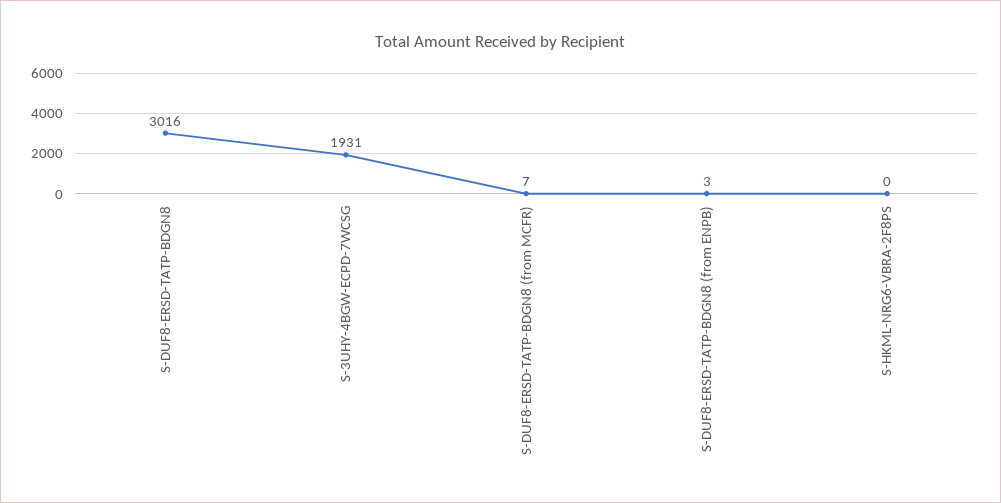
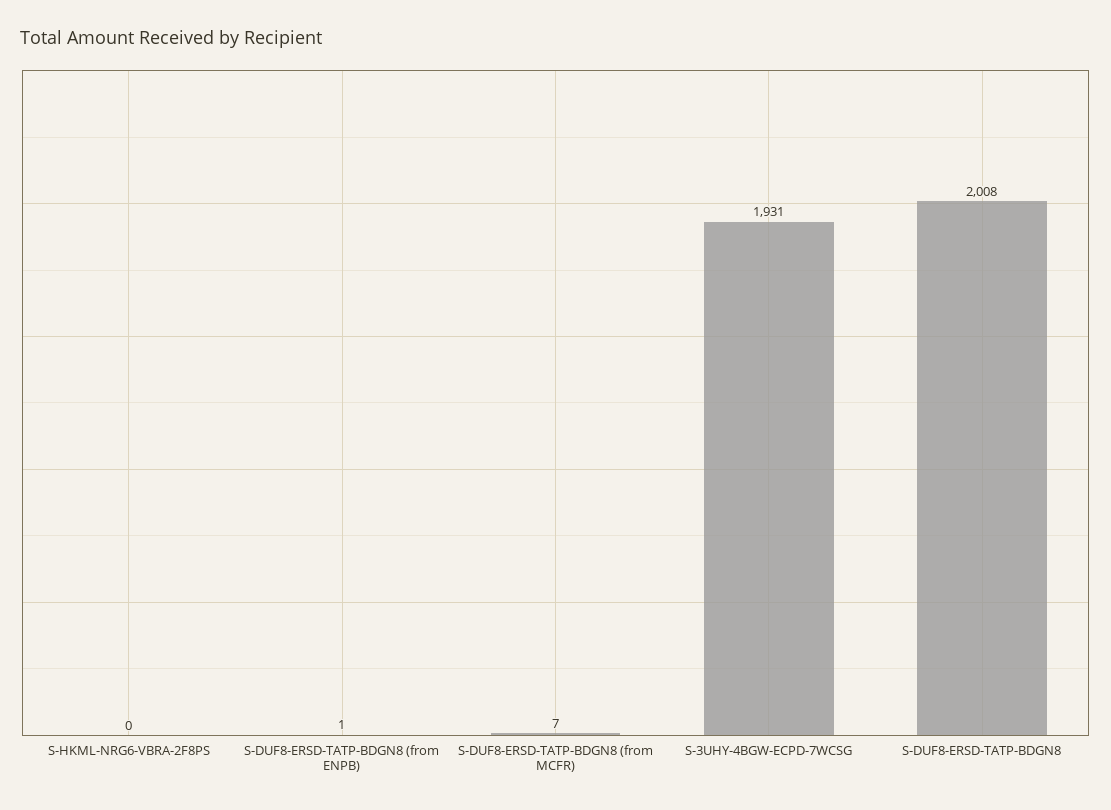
  {
-   "S-DUF8-ERSD-TATP-BDGN8": 3016,
+   "S-DUF8-ERSD-TATP-BDGN8": 2008,
    "S-3UHY-4BGW-ECPD-7WCSG": 1931,
    "S-DUF8-ERSD-TATP-BDGN8 (from MCFR)": 7,
-   "S-DUF8-ERSD-TATP-BDGN8 (from ENPB)": 3,
+   "S-DUF8-ERSD-TATP-BDGN8 (from ENPB)": 1,
    "S-HKML-NRG6-VBRA-2F8PS": 0
  }

